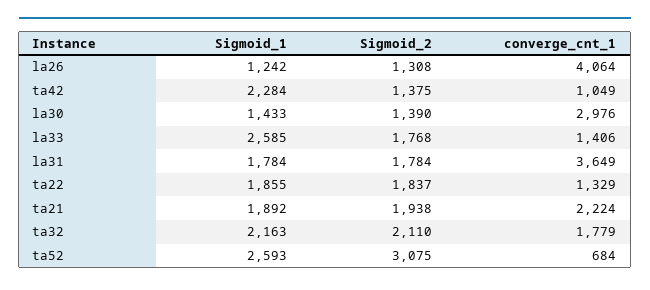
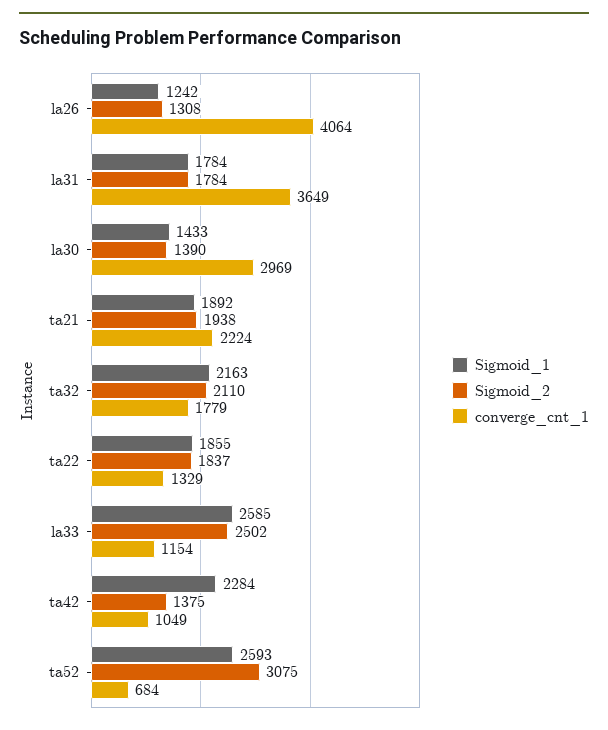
  {
    "Sigmoid_1": {
      "la26": 1242,
      "ta42": 2284,
      "la30": 1433,
      "la33": 2585,
      "la31": 1784,
      "ta22": 1855,
      "ta21": 1892,
      "ta32": 2163,
      "ta52": 2593
    },
    "Sigmoid_2": {
      "la26": 1308,
      "ta42": 1375,
      "la30": 1390,
-     "la33": 1768,
+     "la33": 2502,
      "la31": 1784,
      "ta22": 1837,
      "ta21": 1938,
      "ta32": 2110,
      "ta52": 3075
    },
    "converge_cnt_1": {
      "la26": 4064,
      "ta42": 1049,
-     "la30": 2976,
+     "la30": 2969,
-     "la33": 1406,
+     "la33": 1154,
      "la31": 3649,
      "ta22": 1329,
      "ta21": 2224,
      "ta32": 1779,
      "ta52": 684
    }
  }

